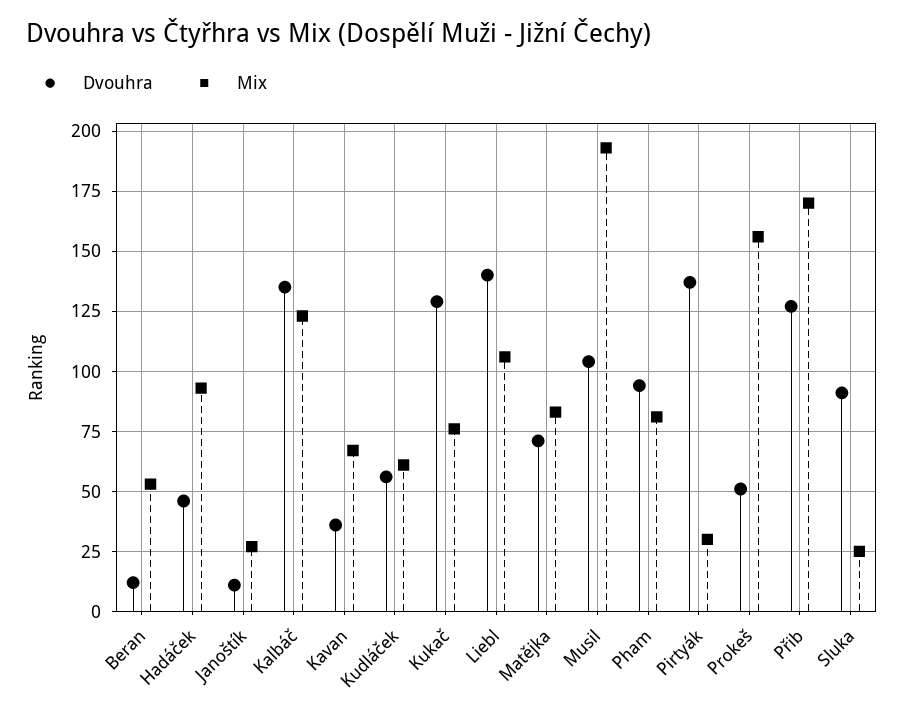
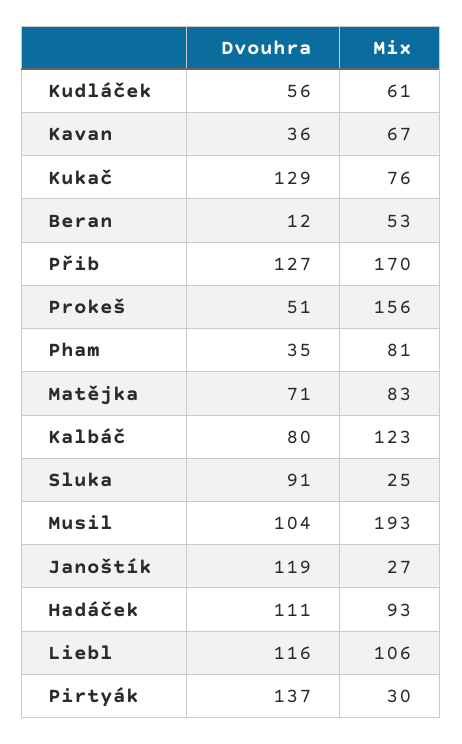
  {
    "Dvouhra": {
      "Beran": 12,
-     "Hadáček": 45,
+     "Hadáček": 111,
-     "Janoštík": 10,
+     "Janoštík": 119,
-     "Kalbáč": 135,
+     "Kalbáč": 80,
      "Kavan": 36,
      "Kudláček": 56,
      "Kukač": 129,
-     "Liebl": 140,
+     "Liebl": 116,
      "Matějka": 71,
      "Musil": 104,
-     "Pham": 95,
+     "Pham": 35,
      "Pirtyák": 137,
      "Prokeš": 51,
      "Přib": 127,
      "Sluka": 91
    },
    "Mix": {
      "Beran": 53,
      "Hadáček": 93,
      "Janoštík": 27,
      "Kalbáč": 123,
      "Kavan": 67,
      "Kudláček": 61,
      "Kukač": 76,
      "Liebl": 106,
      "Matějka": 83,
      "Musil": 193,
      "Pham": 81,
      "Pirtyák": 30,
      "Prokeš": 156,
      "Přib": 170,
      "Sluka": 25
    }
  }

